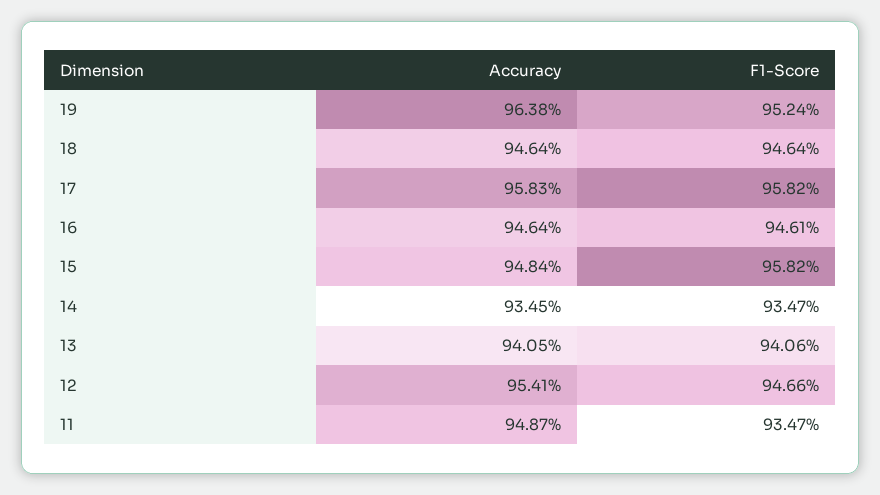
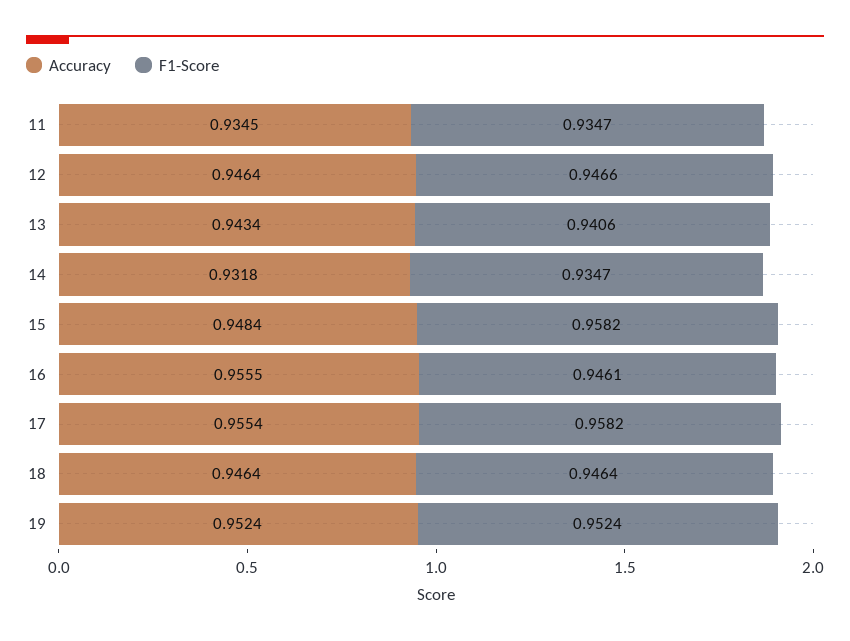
  {
    "Accuracy": {
-     "19": 0.9638,
+     "19": 0.9524,
      "18": 0.9464,
-     "17": 0.9583,
+     "17": 0.9554,
-     "16": 0.9464,
+     "16": 0.9555,
      "15": 0.9484,
-     "14": 0.9345,
+     "14": 0.9318,
-     "13": 0.9405,
+     "13": 0.9434,
-     "12": 0.9541,
+     "12": 0.9464,
-     "11": 0.9487
+     "11": 0.9345
    },
    "F1-Score": {
      "19": 0.9524,
      "18": 0.9464,
      "17": 0.9582,
      "16": 0.9461,
      "15": 0.9582,
      "14": 0.9347,
      "13": 0.9406,
      "12": 0.9466,
      "11": 0.9347
    }
  }

